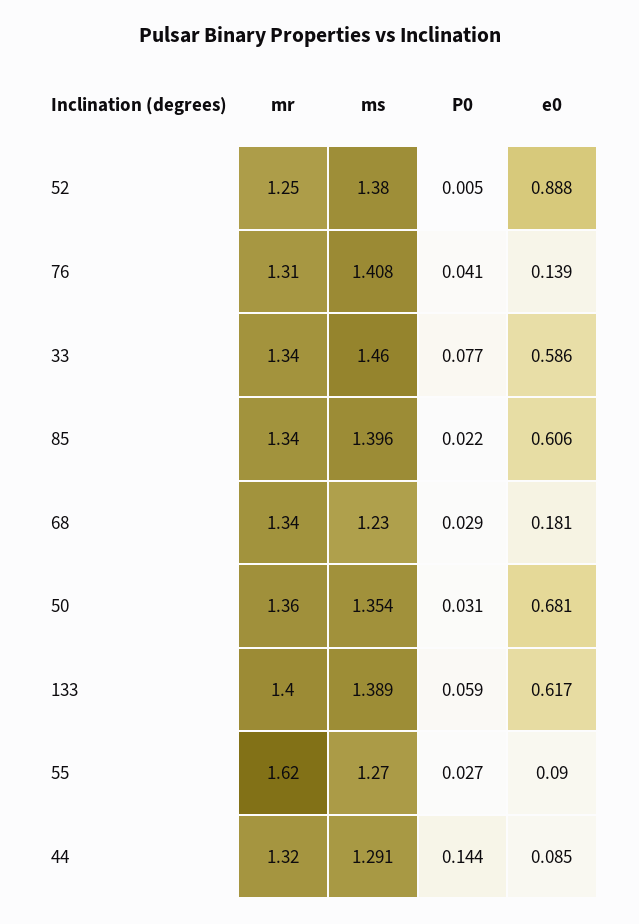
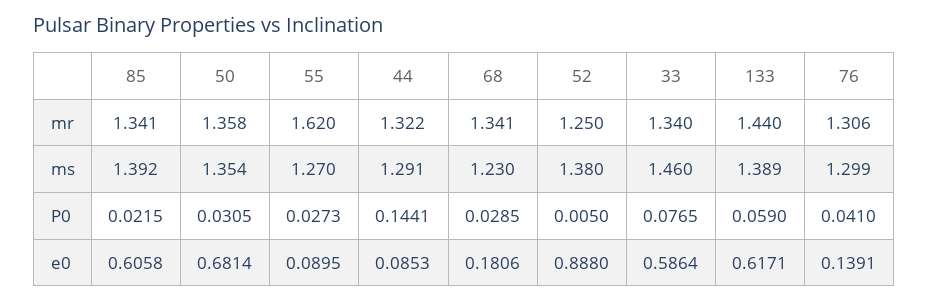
  {
    "mr": {
      "52": 1.25,
      "76": 1.306,
      "33": 1.34,
      "85": 1.341,
      "68": 1.341,
      "50": 1.358,
-     "133": 1.4,
+     "133": 1.44,
      "55": 1.62,
      "44": 1.322
    },
    "ms": {
      "52": 1.38,
-     "76": 1.408,
+     "76": 1.299,
      "33": 1.46,
-     "85": 1.396,
+     "85": 1.392,
      "68": 1.23,
      "50": 1.354,
      "133": 1.389,
      "55": 1.27,
      "44": 1.291
    },
    "P0": {
      "52": 0.005,
      "76": 0.041,
      "33": 0.0765,
      "85": 0.0215,
      "68": 0.0285,
      "50": 0.0305,
      "133": 0.059,
      "55": 0.0273,
      "44": 0.1441
    },
    "e0": {
      "52": 0.888,
      "76": 0.1391,
      "33": 0.5864,
      "85": 0.6058,
      "68": 0.1806,
      "50": 0.6814,
      "133": 0.6171,
      "55": 0.0895,
      "44": 0.0853
    }
  }

